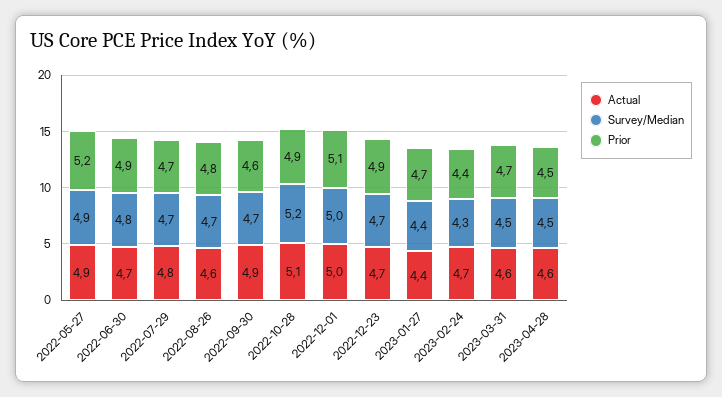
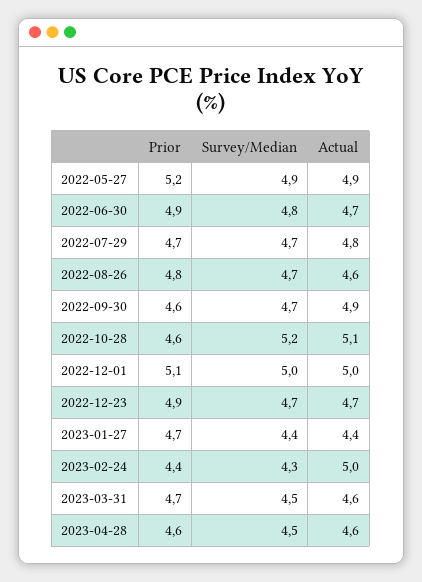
  {
    "Actual": {
      "2022-05-27": 4.9,
      "2022-06-30": 4.7,
      "2022-07-29": 4.8,
      "2022-08-26": 4.6,
      "2022-09-30": 4.9,
      "2022-10-28": 5.1,
      "2022-12-01": 5,
      "2022-12-23": 4.7,
      "2023-01-27": 4.4,
-     "2023-02-24": 4.7,
+     "2023-02-24": 5,
      "2023-03-31": 4.6,
      "2023-04-28": 4.6
    },
    "Survey/Median": {
      "2022-05-27": 4.9,
      "2022-06-30": 4.8,
      "2022-07-29": 4.7,
      "2022-08-26": 4.7,
      "2022-09-30": 4.7,
      "2022-10-28": 5.2,
      "2022-12-01": 5,
      "2022-12-23": 4.7,
      "2023-01-27": 4.4,
      "2023-02-24": 4.3,
      "2023-03-31": 4.5,
      "2023-04-28": 4.5
    },
    "Prior": {
      "2022-05-27": 5.2,
      "2022-06-30": 4.9,
      "2022-07-29": 4.7,
      "2022-08-26": 4.8,
      "2022-09-30": 4.6,
-     "2022-10-28": 4.9,
+     "2022-10-28": 4.6,
      "2022-12-01": 5.1,
      "2022-12-23": 4.9,
      "2023-01-27": 4.7,
      "2023-02-24": 4.4,
      "2023-03-31": 4.7,
-     "2023-04-28": 4.5
+     "2023-04-28": 4.6
    }
  }

